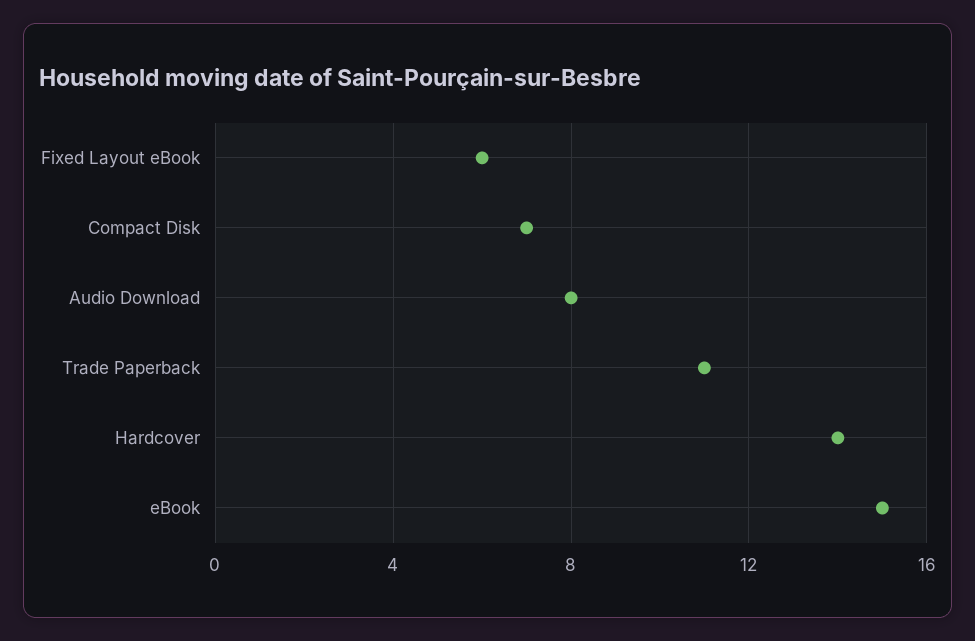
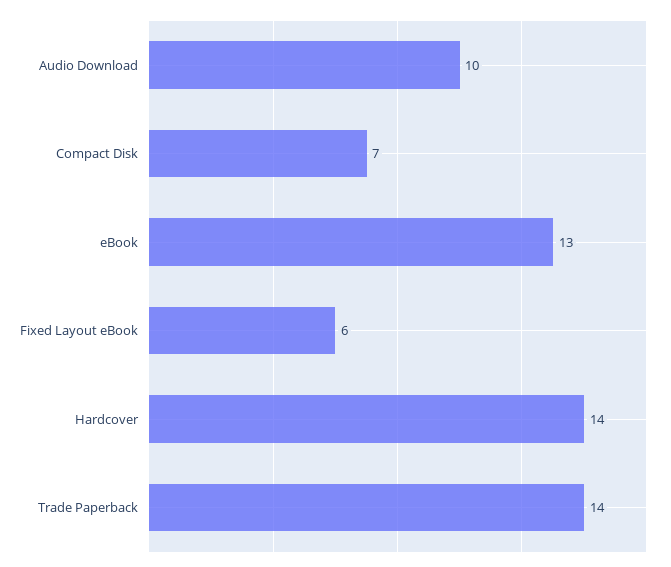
  {
    "Fixed Layout eBook": 6,
    "Compact Disk": 7,
-   "Audio Download": 8,
+   "Audio Download": 10,
-   "Trade Paperback": 11,
+   "Trade Paperback": 14,
    "Hardcover": 14,
-   "eBook": 15
+   "eBook": 13
  }

